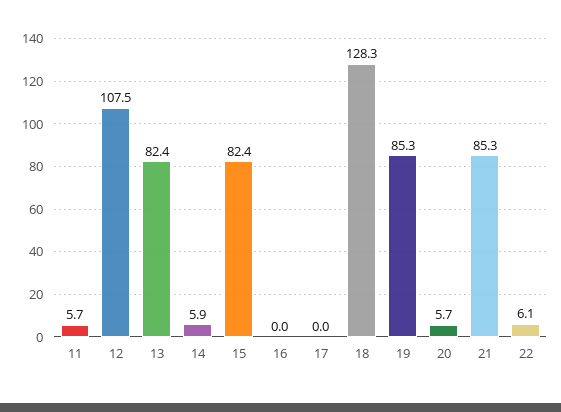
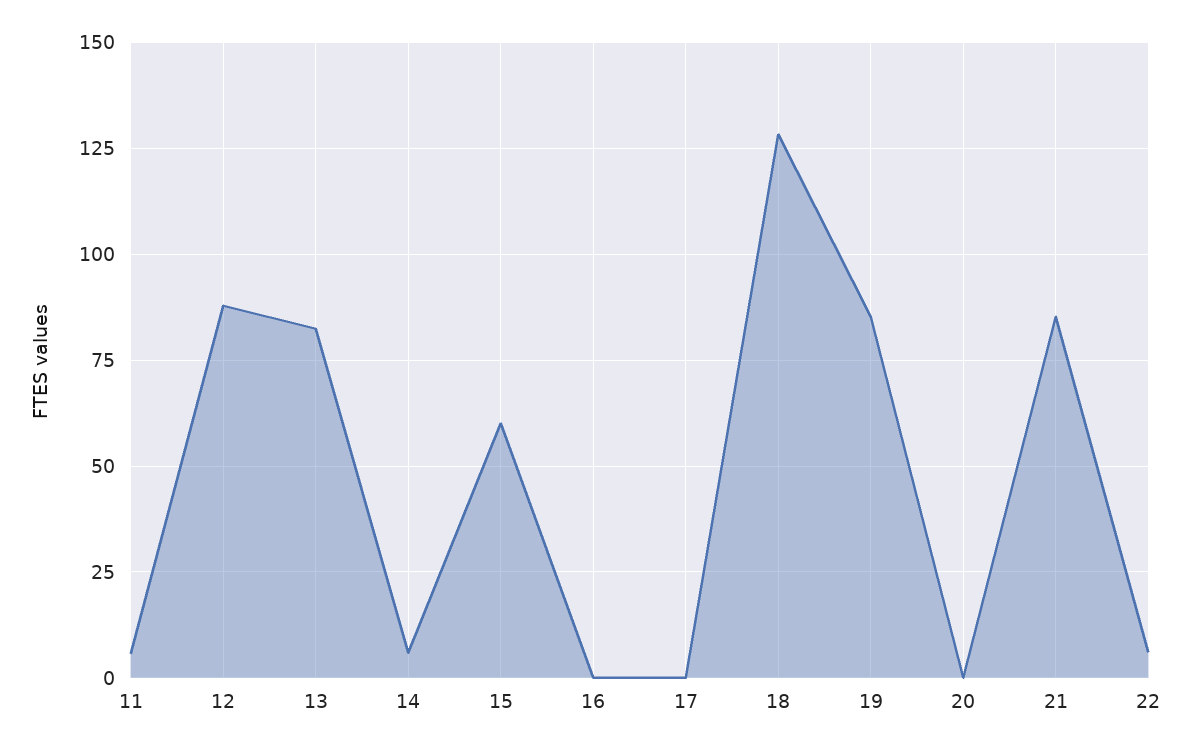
  {
    "11": 5.7,
-   "12": 107.5,
+   "12": 87.5,
    "13": 82.4,
    "14": 5.9,
-   "15": 82.4,
+   "15": 60,
    "16": 0,
    "17": 0,
    "18": 128.3,
    "19": 85.3,
-   "20": 5.7,
+   "20": 0,
    "21": 85.3,
    "22": 6.1
  }

